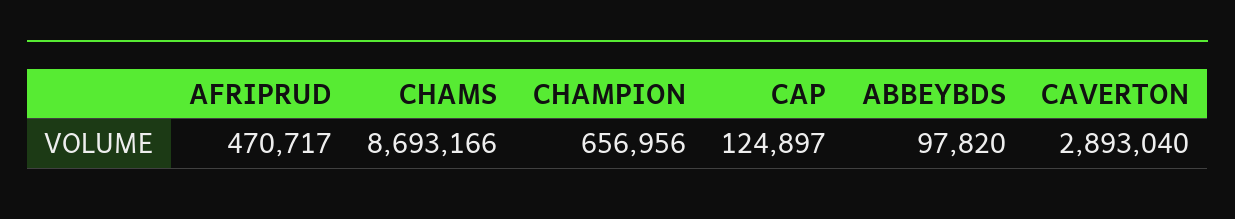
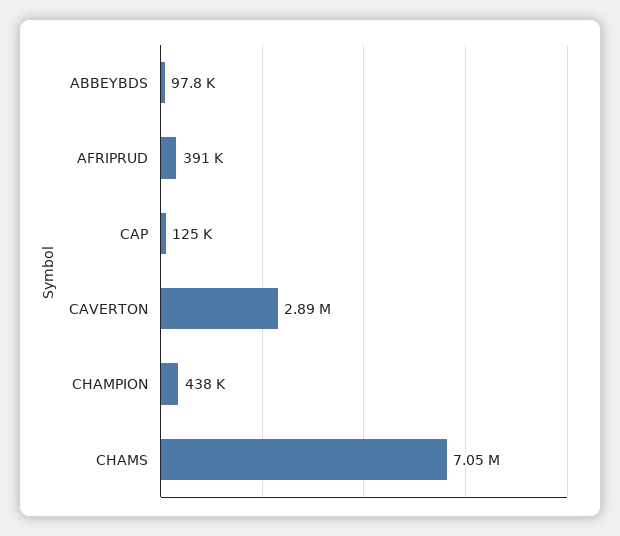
  {
-   "AFRIPRUD": 470717,
+   "AFRIPRUD": 391000,
-   "CHAMS": 8693166,
+   "CHAMS": 7050000,
-   "CHAMPION": 656956,
+   "CHAMPION": 438000,
    "CAP": 124897,
    "ABBEYBDS": 97820,
    "CAVERTON": 2893040
  }

